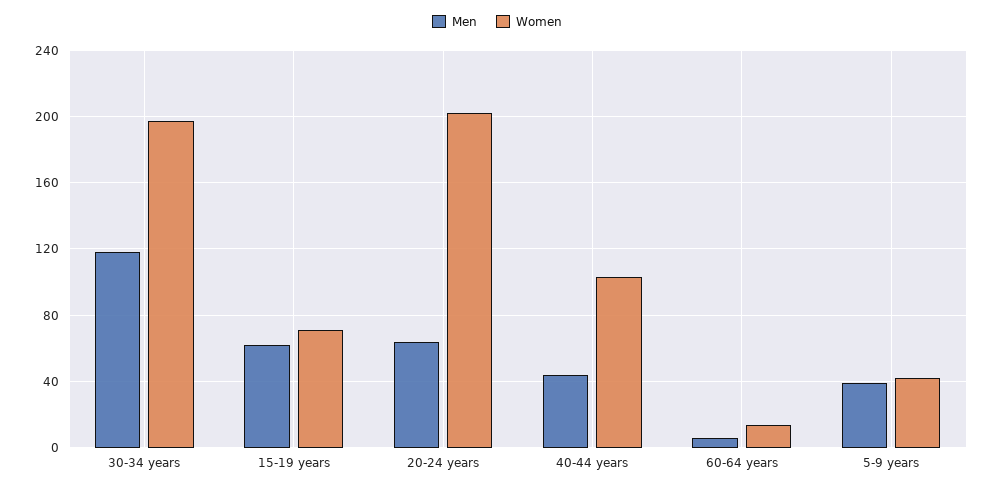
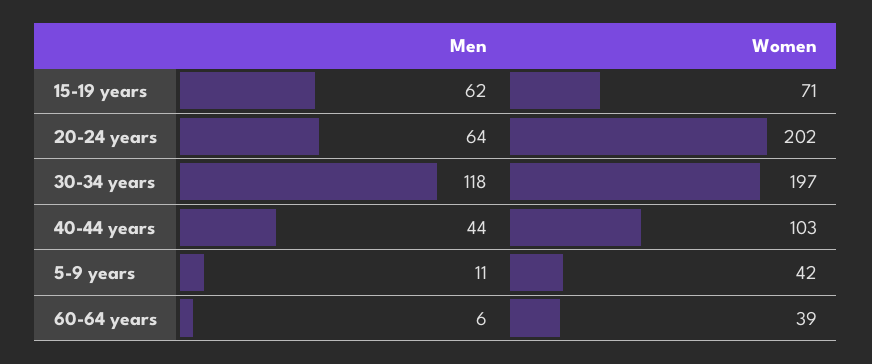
  {
    "Men": {
      "30-34 years": 118,
      "15-19 years": 62,
      "20-24 years": 64,
      "40-44 years": 44,
      "60-64 years": 6,
-     "5-9 years": 40
+     "5-9 years": 11
    },
    "Women": {
      "30-34 years": 197,
      "15-19 years": 71,
      "20-24 years": 202,
      "40-44 years": 103,
-     "60-64 years": 15,
+     "60-64 years": 39,
      "5-9 years": 42
    }
  }

